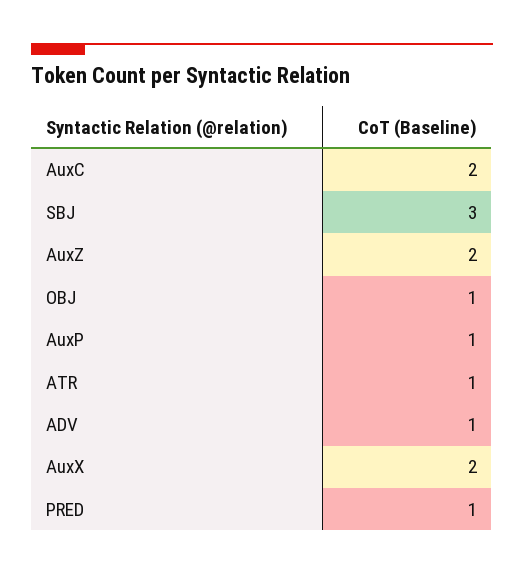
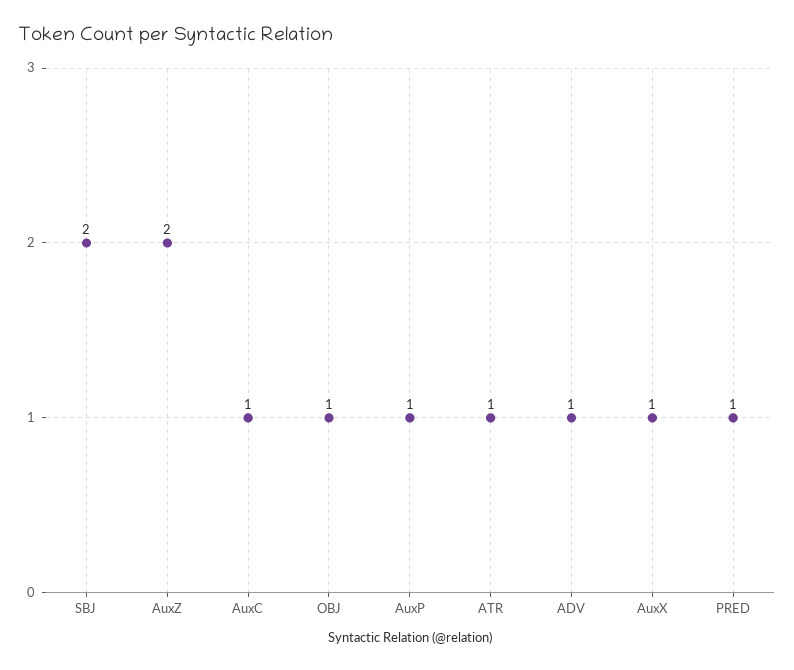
  {
-   "AuxC": 2,
+   "AuxC": 1,
-   "SBJ": 3,
+   "SBJ": 2,
    "AuxZ": 2,
    "OBJ": 1,
    "AuxP": 1,
    "ATR": 1,
    "ADV": 1,
-   "AuxX": 2,
+   "AuxX": 1,
    "PRED": 1
  }

